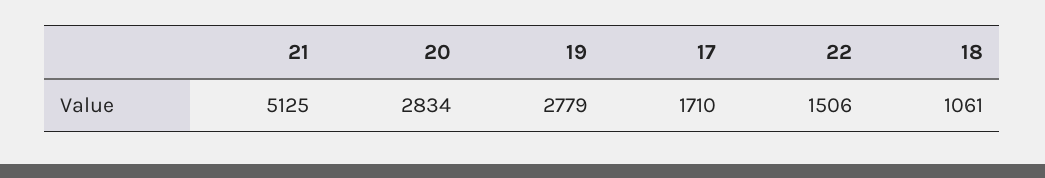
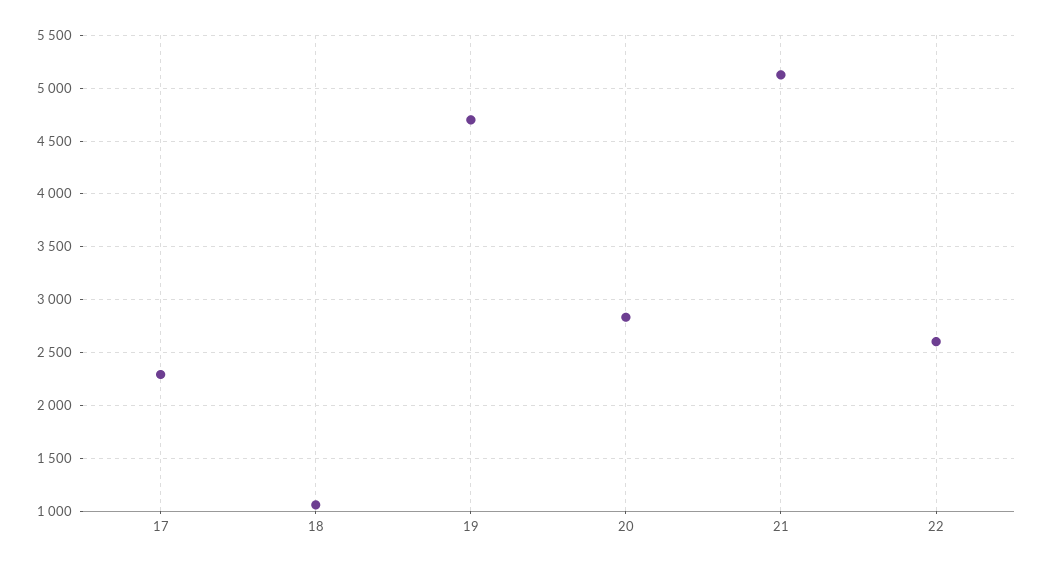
  {
    "21": 5125,
    "20": 2834,
-   "19": 2779,
+   "19": 4700,
-   "17": 1710,
+   "17": 2300,
-   "22": 1506,
+   "22": 2600,
    "18": 1061
  }

